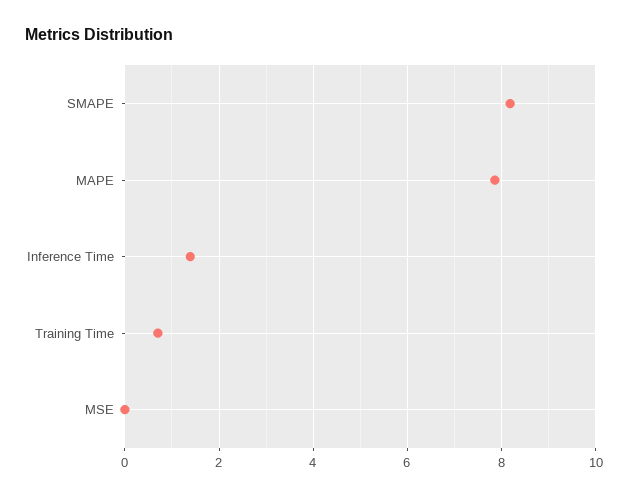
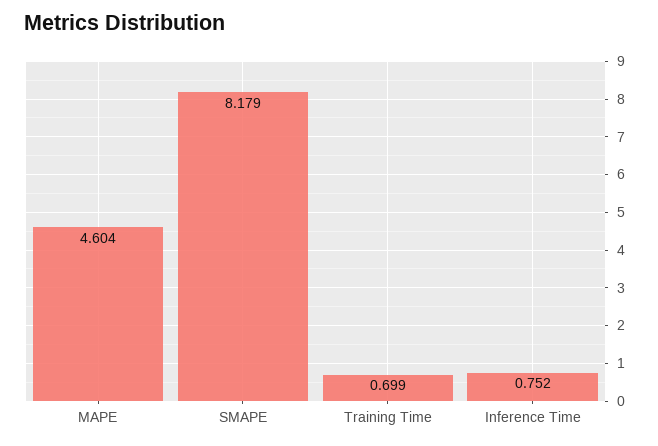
  {
    "SMAPE": 8.179,
-   "MAPE": 7.8,
+   "MAPE": 4.604,
-   "Inference Time": 1.4,
+   "Inference Time": 0.752,
-   "Training Time": 0.699,
+   "Training Time": 0.699
-   "MSE": 0
  }

